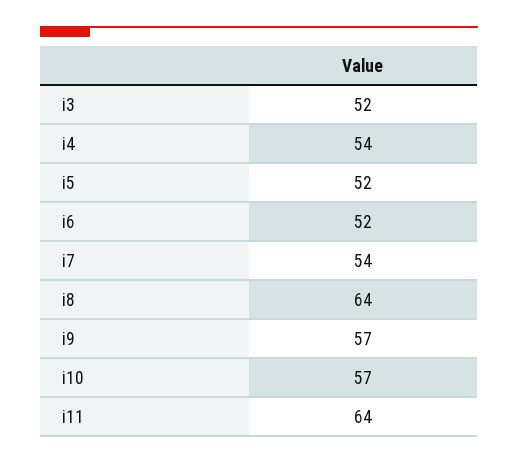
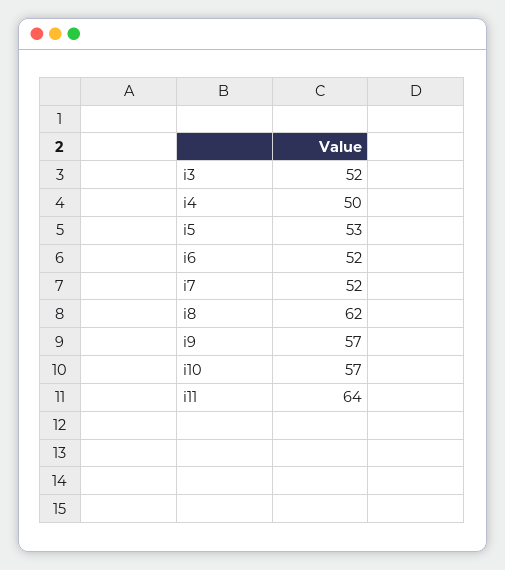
  {
    "i3": 52,
-   "i4": 54,
+   "i4": 50,
-   "i5": 52,
+   "i5": 53,
    "i6": 52,
-   "i7": 54,
+   "i7": 52,
-   "i8": 64,
+   "i8": 62,
    "i9": 57,
    "i10": 57,
    "i11": 64
  }

